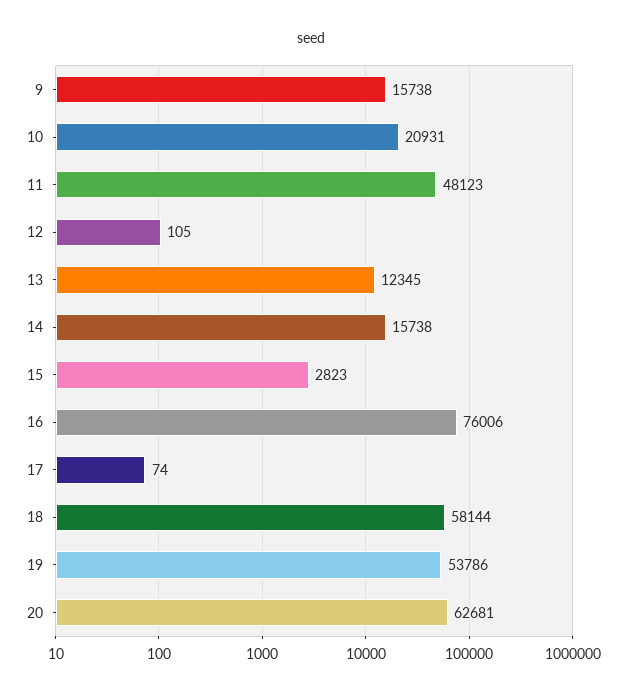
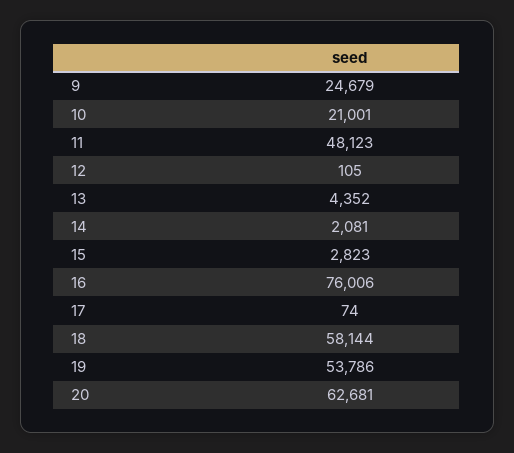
  {
-   "9": 15738,
+   "9": 24679,
-   "10": 20931,
+   "10": 21001,
    "11": 48123,
    "12": 105,
-   "13": 12345,
+   "13": 4352,
-   "14": 15738,
+   "14": 2081,
    "15": 2823,
    "16": 76006,
    "17": 74,
    "18": 58144,
    "19": 53786,
    "20": 62681
  }

